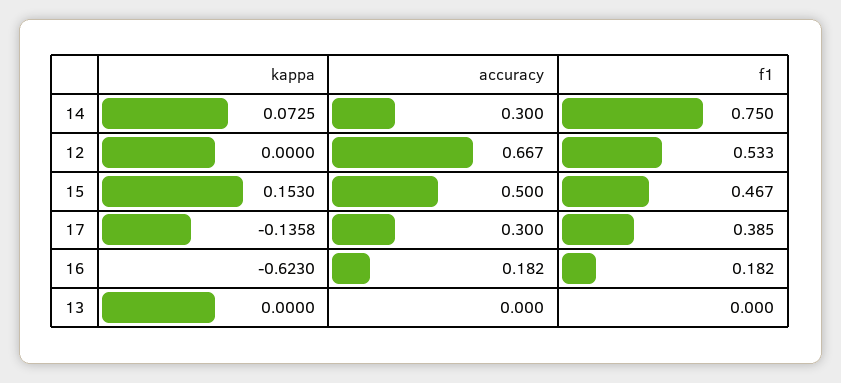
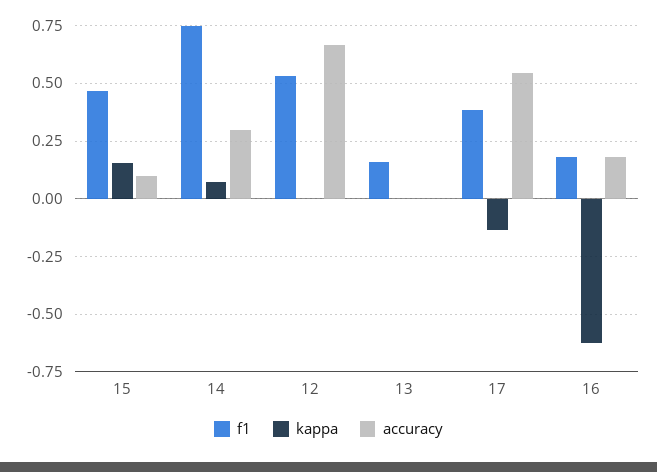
  {
    "kappa": {
      "14": 0.0725,
      "12": 0,
      "15": 0.153,
      "17": -0.1358,
      "16": -0.623,
      "13": 0
    },
    "accuracy": {
      "14": 0.3,
      "12": 0.667,
-     "15": 0.5,
+     "15": 0.1,
-     "17": 0.3,
+     "17": 0.55,
      "16": 0.182,
      "13": 0
    },
    "f1": {
      "14": 0.75,
      "12": 0.533,
      "15": 0.467,
      "17": 0.385,
      "16": 0.182,
-     "13": 0
+     "13": 0.15
    }
  }

